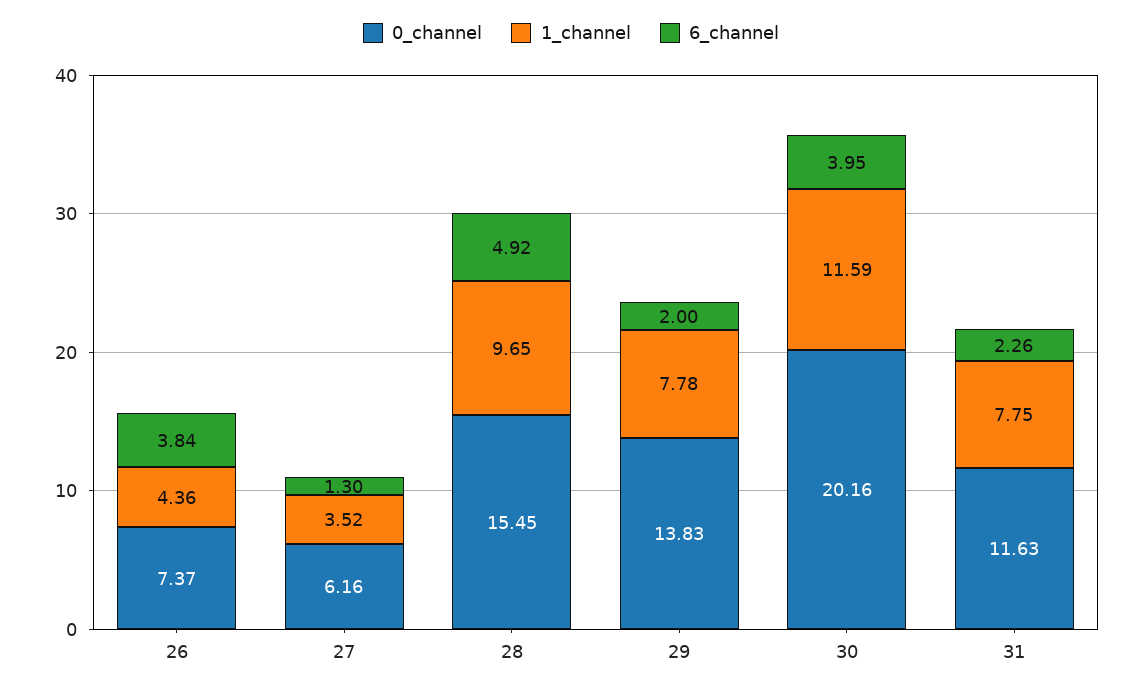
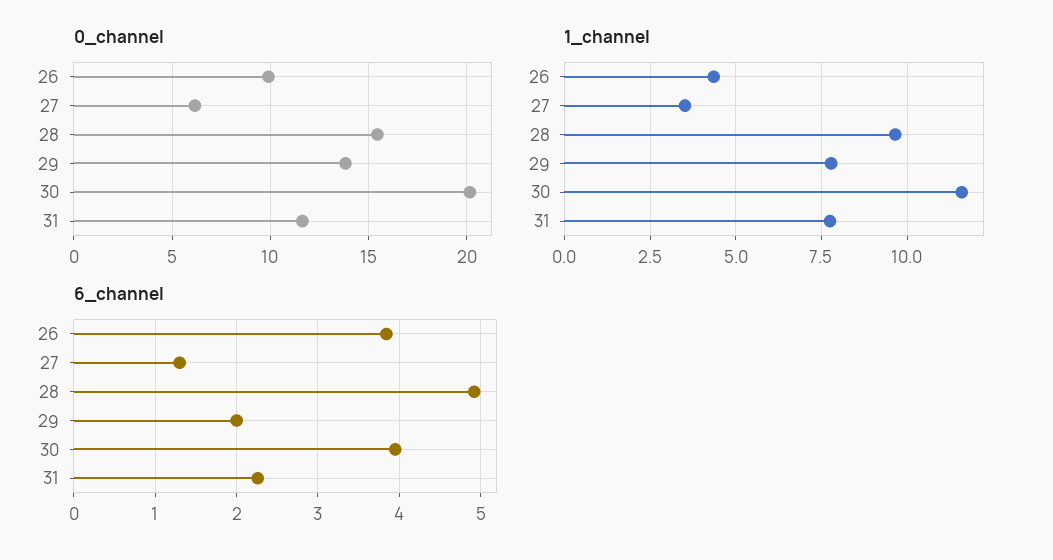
  {
    "0_channel": {
-     "26": 7.37,
+     "26": 10,
      "27": 6.16,
      "28": 15.45,
      "29": 13.83,
      "30": 20.16,
      "31": 11.63
    },
    "1_channel": {
      "26": 4.36,
      "27": 3.52,
      "28": 9.65,
      "29": 7.78,
      "30": 11.59,
      "31": 7.75
    },
    "6_channel": {
      "26": 3.84,
      "27": 1.3,
      "28": 4.92,
      "29": 2,
      "30": 3.95,
      "31": 2.26
    }
  }

